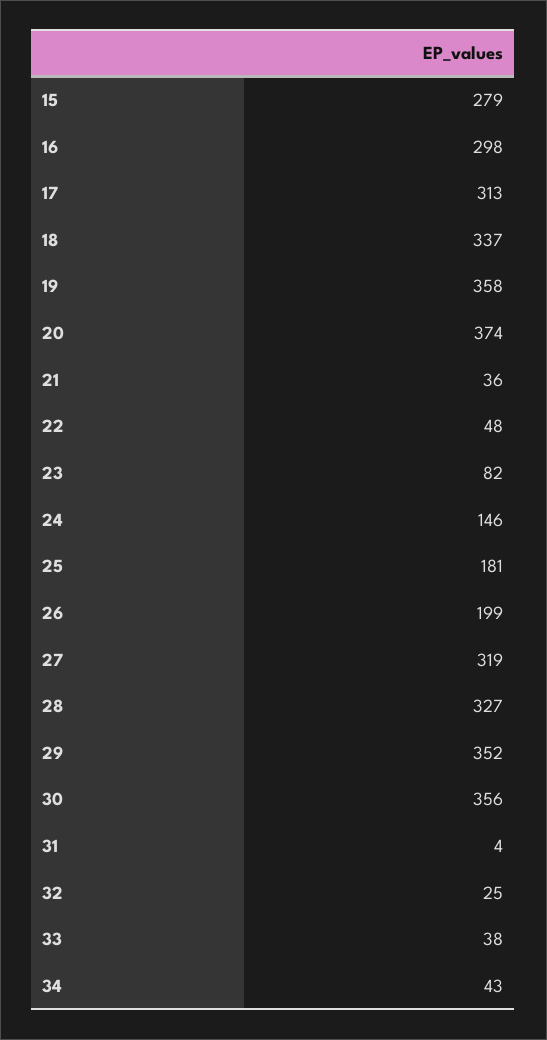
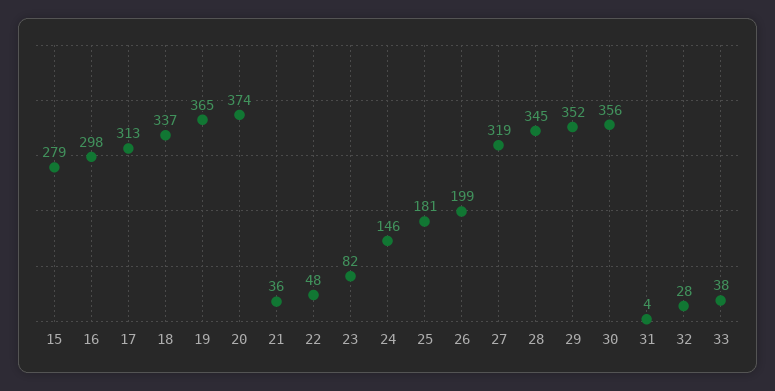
  {
    "15": 279,
    "16": 298,
    "17": 313,
    "18": 337,
-   "19": 358,
+   "19": 365,
    "20": 374,
    "21": 36,
    "22": 48,
    "23": 82,
    "24": 146,
    "25": 181,
    "26": 199,
    "27": 319,
-   "28": 327,
+   "28": 345,
    "29": 352,
    "30": 356,
    "31": 4,
-   "32": 25,
+   "32": 28,
-   "33": 38,
+   "33": 38
-   "34": 43
  }

